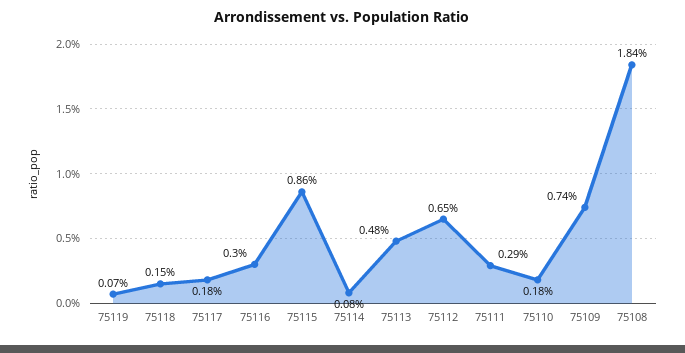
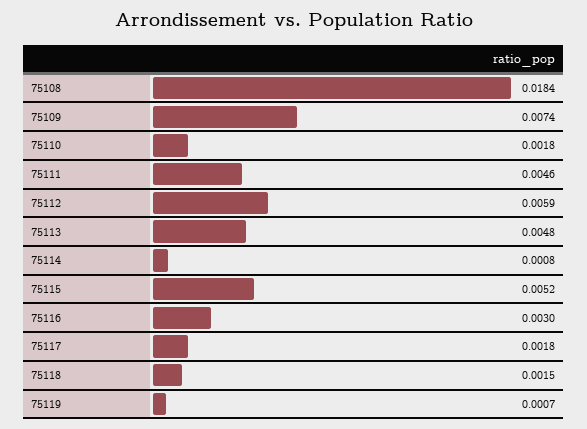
  {
    "75119": 0.0007,
    "75118": 0.0015,
    "75117": 0.0018,
    "75116": 0.003,
-   "75115": 0.0086,
+   "75115": 0.0052,
    "75114": 0.0008,
    "75113": 0.0048,
-   "75112": 0.0065,
+   "75112": 0.0059,
-   "75111": 0.0029,
+   "75111": 0.0046,
    "75110": 0.0018,
    "75109": 0.0074,
    "75108": 0.0184
  }

